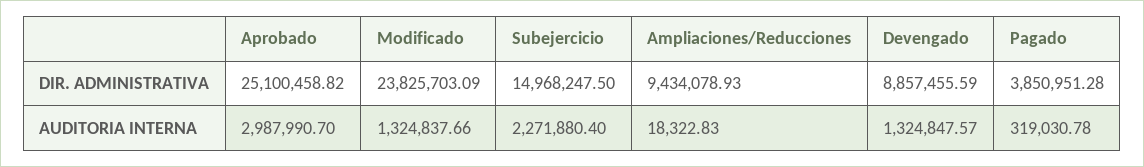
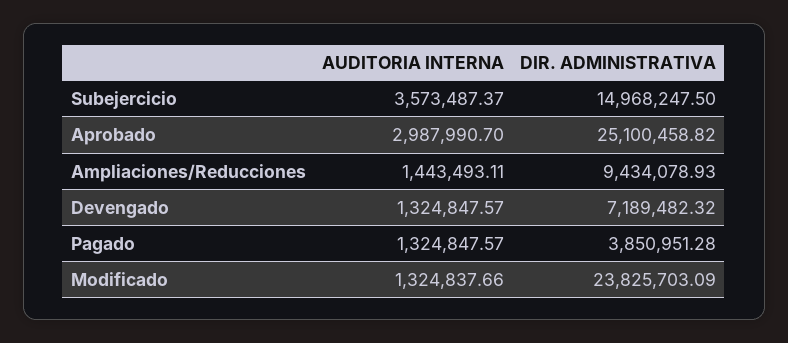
  {
    "Aprobado": {
      "DIR. ADMINISTRATIVA": 25100458.82,
      "AUDITORIA INTERNA": 2987990.7
    },
    "Modificado": {
      "DIR. ADMINISTRATIVA": 23825703.09,
      "AUDITORIA INTERNA": 1324837.66
    },
    "Subejercicio": {
      "DIR. ADMINISTRATIVA": 14968247.5,
-     "AUDITORIA INTERNA": 2271880.4
+     "AUDITORIA INTERNA": 3573487.37
    },
    "Ampliaciones/Reducciones": {
      "DIR. ADMINISTRATIVA": 9434078.93,
-     "AUDITORIA INTERNA": 18322.83
+     "AUDITORIA INTERNA": 1443493.11
    },
    "Devengado": {
-     "DIR. ADMINISTRATIVA": 8857455.59,
+     "DIR. ADMINISTRATIVA": 7189482.32,
      "AUDITORIA INTERNA": 1324847.57
    },
    "Pagado": {
      "DIR. ADMINISTRATIVA": 3850951.28,
-     "AUDITORIA INTERNA": 319030.78
+     "AUDITORIA INTERNA": 1324847.57
    }
  }

